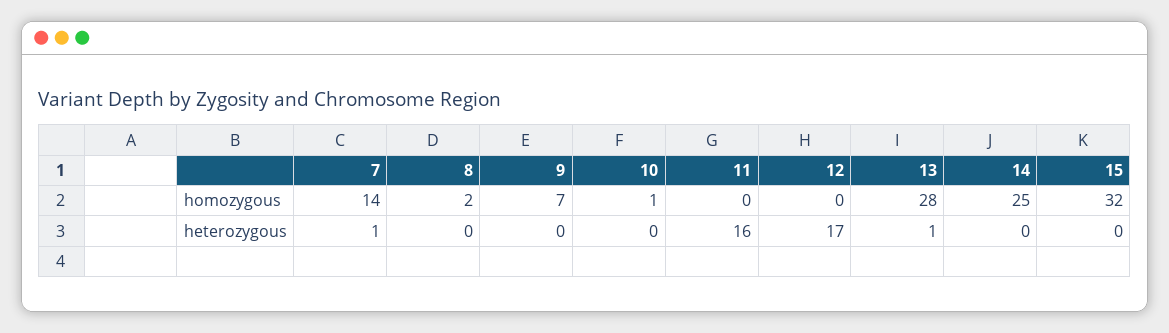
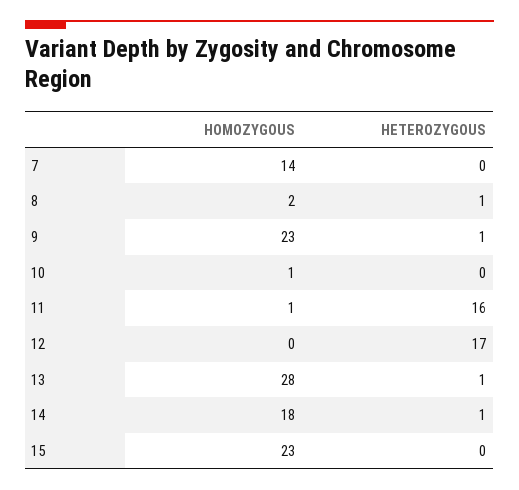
  {
    "7": {
      "homozygous": 14,
-     "heterozygous": 1
+     "heterozygous": 0
    },
    "8": {
      "homozygous": 2,
-     "heterozygous": 0
+     "heterozygous": 1
    },
    "9": {
-     "homozygous": 7,
+     "homozygous": 23,
-     "heterozygous": 0
+     "heterozygous": 1
    },
    "10": {
      "homozygous": 1,
      "heterozygous": 0
    },
    "11": {
-     "homozygous": 0,
+     "homozygous": 1,
      "heterozygous": 16
    },
    "12": {
      "homozygous": 0,
      "heterozygous": 17
    },
    "13": {
      "homozygous": 28,
      "heterozygous": 1
    },
    "14": {
-     "homozygous": 25,
+     "homozygous": 18,
-     "heterozygous": 0
+     "heterozygous": 1
    },
    "15": {
-     "homozygous": 32,
+     "homozygous": 23,
      "heterozygous": 0
    }
  }

